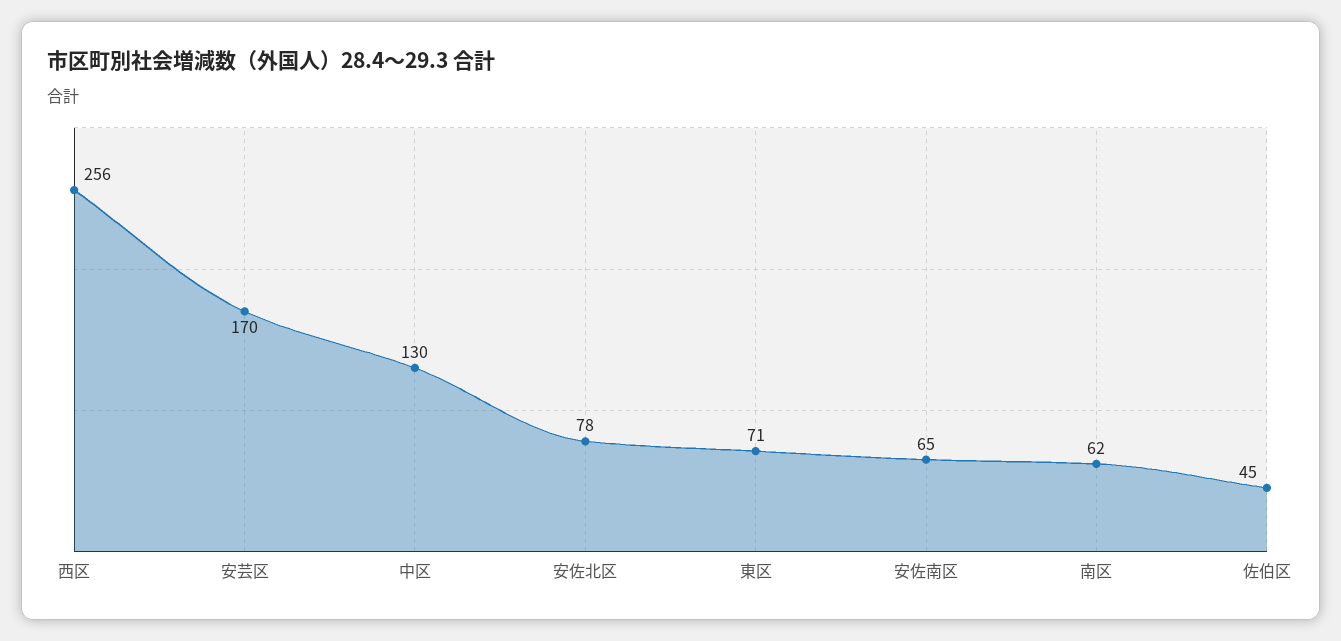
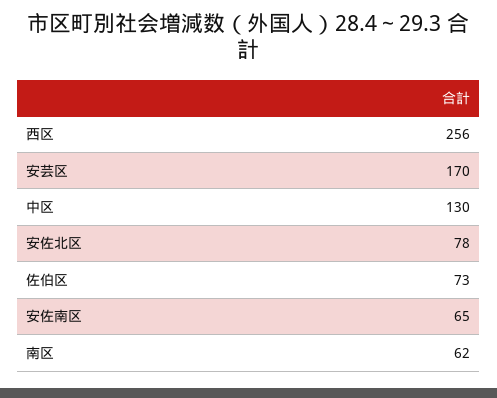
  {
    "西区": 256,
    "安芸区": 170,
    "中区": 130,
    "安佐北区": 78,
-   "東区": 71,
    "安佐南区": 65,
    "南区": 62,
-   "佐伯区": 45
+   "佐伯区": 73
  }

